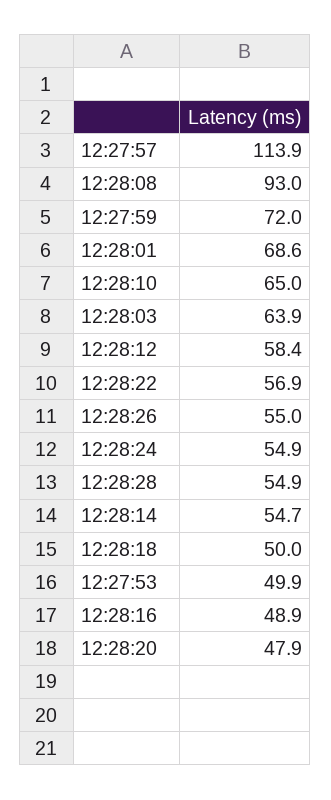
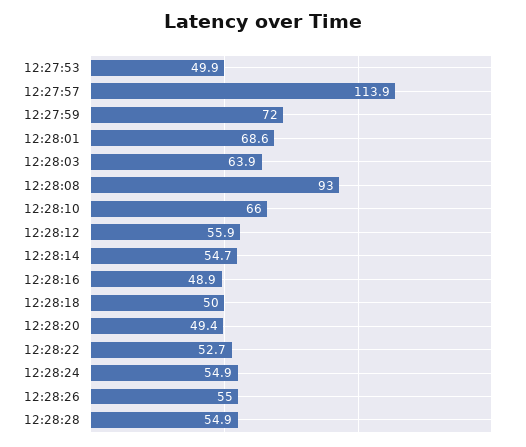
  {
    "12:27:57": 113.9,
    "12:28:08": 93,
    "12:27:59": 72,
    "12:28:01": 68.6,
-   "12:28:10": 65,
+   "12:28:10": 66,
    "12:28:03": 63.9,
-   "12:28:12": 58.4,
+   "12:28:12": 55.9,
-   "12:28:22": 56.9,
+   "12:28:22": 52.7,
    "12:28:26": 55,
    "12:28:24": 54.9,
    "12:28:28": 54.9,
    "12:28:14": 54.7,
    "12:28:18": 50,
    "12:27:53": 49.9,
    "12:28:16": 48.9,
-   "12:28:20": 47.9
+   "12:28:20": 49.4
  }

